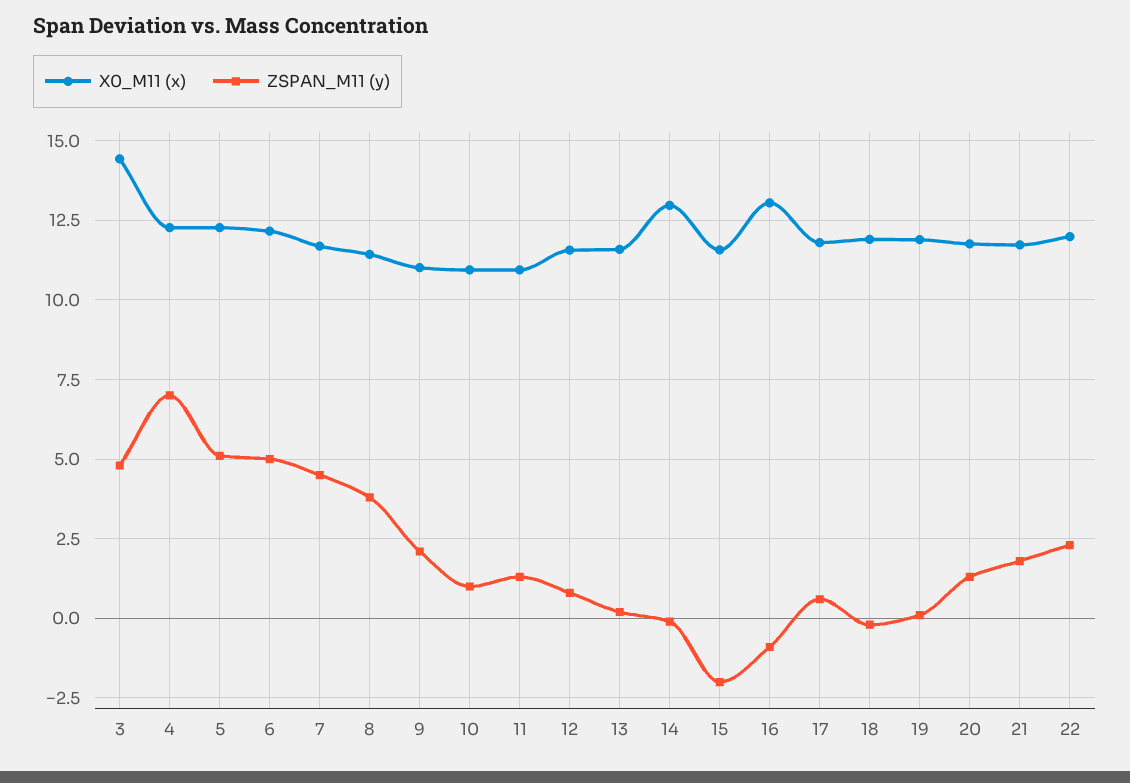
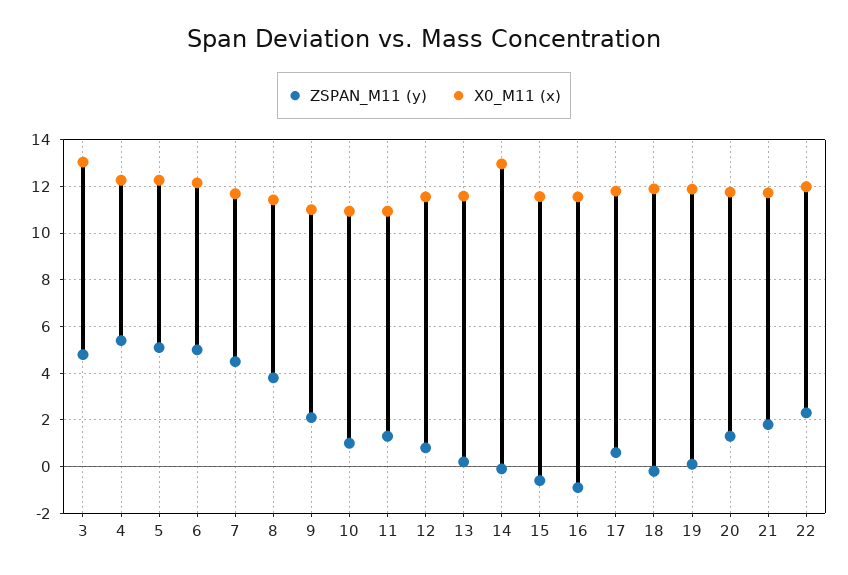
  {
    "X0_M11 (x)": {
-     "3": 14.5,
+     "3": 13,
      "4": 12.25,
      "5": 12.25,
      "6": 12.25,
      "7": 11.75,
      "8": 11.5,
      "9": 11,
      "10": 11,
      "11": 11,
      "12": 11.5,
      "13": 11.5,
      "14": 13,
      "15": 11.5,
-     "16": 13,
+     "16": 11.5,
      "17": 11.75,
      "18": 12,
      "19": 12,
      "20": 11.75,
      "21": 11.75,
      "22": 12
    },
    "ZSPAN_M11 (y)": {
      "3": 4.75,
-     "4": 7,
+     "4": 5.5,
      "5": 5,
      "6": 5,
      "7": 4.5,
      "8": 3.75,
      "9": 2,
      "10": 1,
      "11": 1.25,
      "12": 0.75,
      "13": 0.25,
      "14": 0,
-     "15": -2,
+     "15": -0.5,
      "16": -1,
      "17": 0.5,
      "18": -0.25,
      "19": 0,
      "20": 1.25,
      "21": 1.75,
      "22": 2.25
    }
  }

